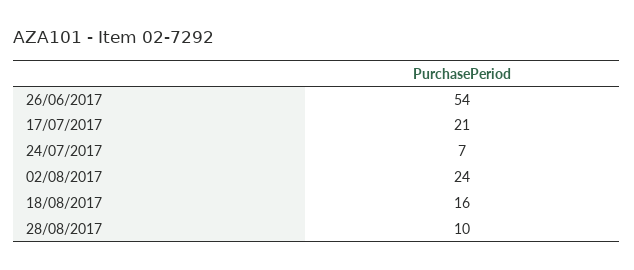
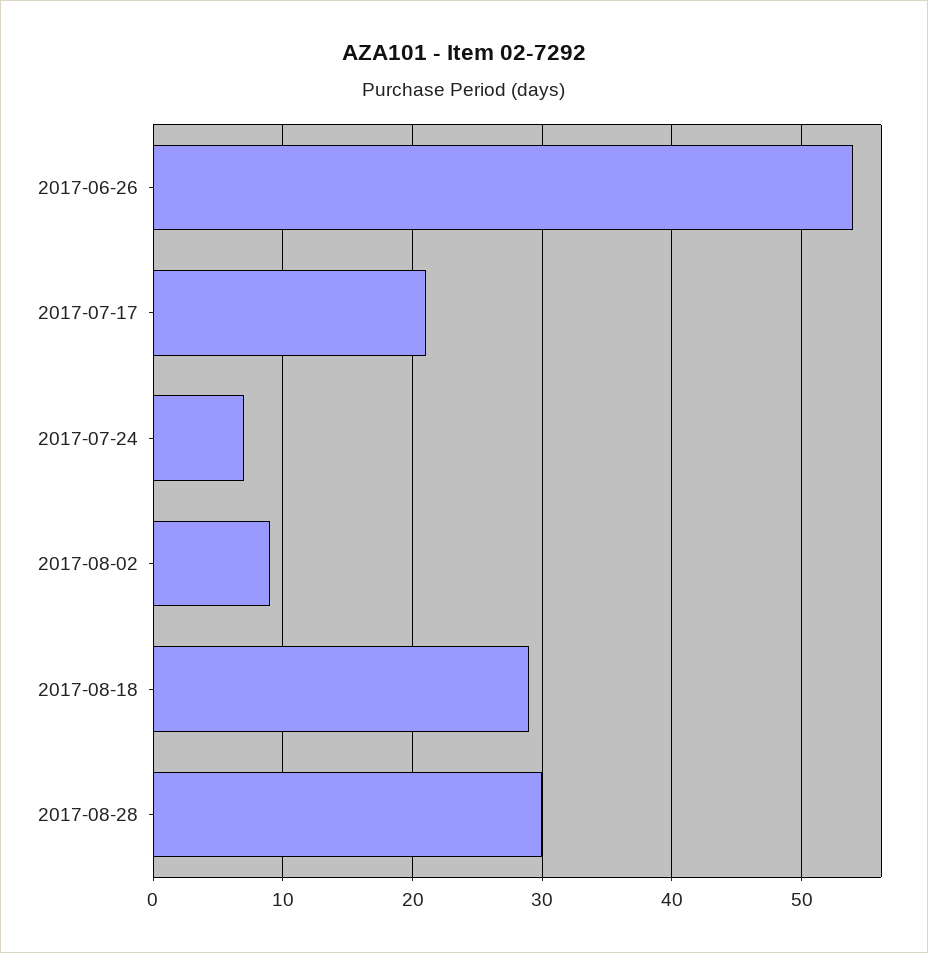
  {
    "26/06/2017": 54,
    "17/07/2017": 21,
    "24/07/2017": 7,
-   "02/08/2017": 24,
+   "02/08/2017": 9,
-   "18/08/2017": 16,
+   "18/08/2017": 29,
-   "28/08/2017": 10
+   "28/08/2017": 30
  }

